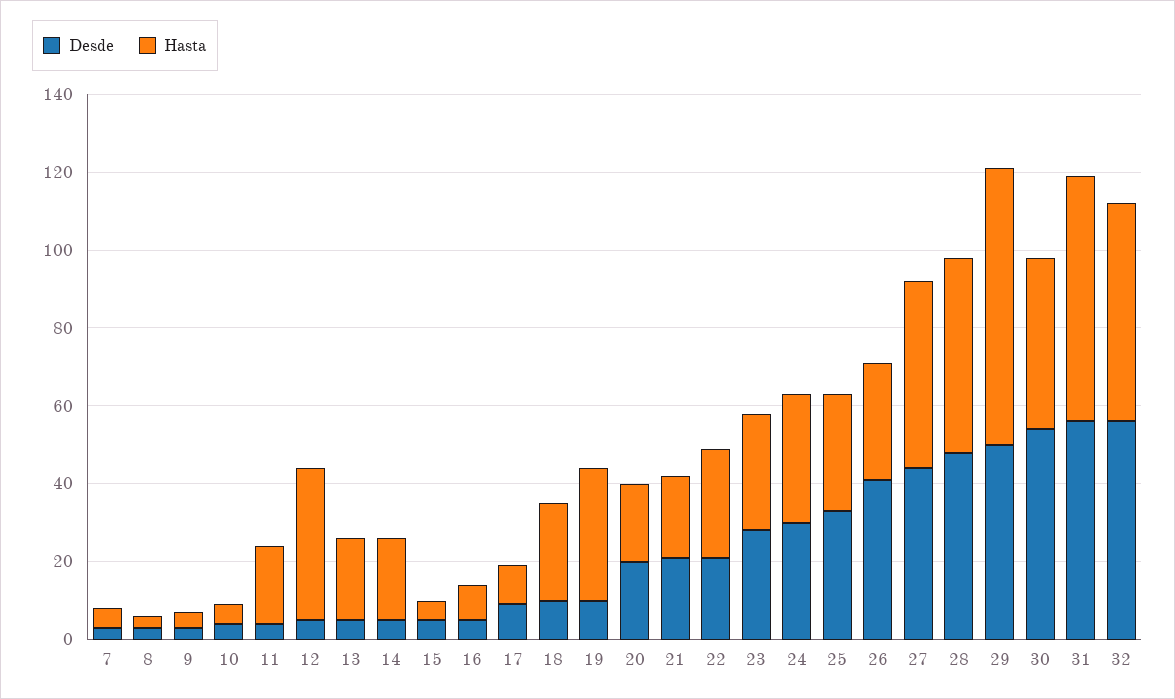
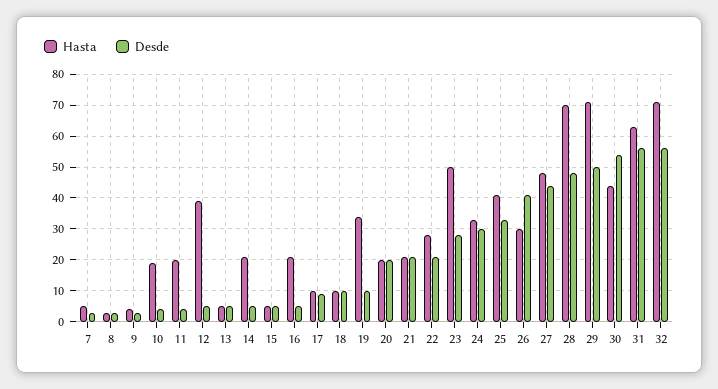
  {
    "Desde": {
      "7": 5,
      "8": 5,
      "9": 5,
      "10": 5,
      "11": 5,
      "12": 5,
      "13": 5,
      "14": 5,
      "15": 5,
      "16": 5,
      "17": 10,
      "18": 10,
      "19": 10,
      "20": 20,
      "21": 20,
      "22": 20,
      "23": 30,
      "24": 30,
      "25": 35,
      "26": 40,
      "27": 45,
      "28": 50,
      "29": 50,
      "30": 55,
      "31": 55,
      "32": 55
    },
    "Hasta": {
      "7": 5,
      "8": 5,
      "9": 5,
-     "10": 5,
+     "10": 20,
      "11": 20,
      "12": 40,
-     "13": 20,
+     "13": 5,
      "14": 20,
      "15": 5,
-     "16": 10,
+     "16": 20,
      "17": 10,
-     "18": 25,
+     "18": 10,
      "19": 35,
      "20": 20,
      "21": 20,
      "22": 30,
-     "23": 30,
+     "23": 50,
      "24": 35,
-     "25": 30,
+     "25": 40,
      "26": 30,
      "27": 50,
-     "28": 50,
+     "28": 70,
      "29": 70,
      "30": 45,
      "31": 65,
-     "32": 55
+     "32": 70
    }
  }

